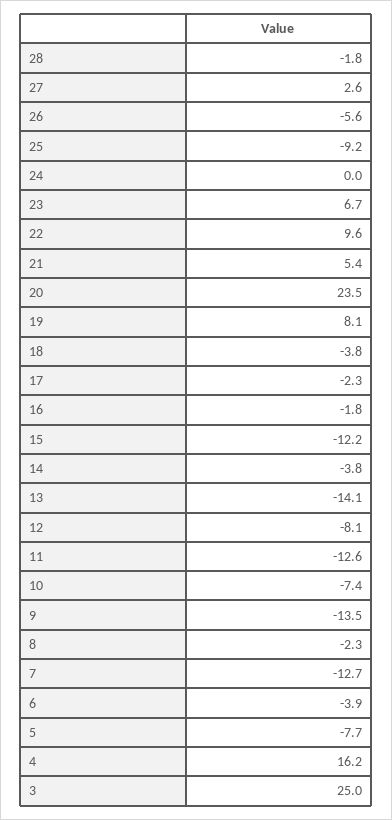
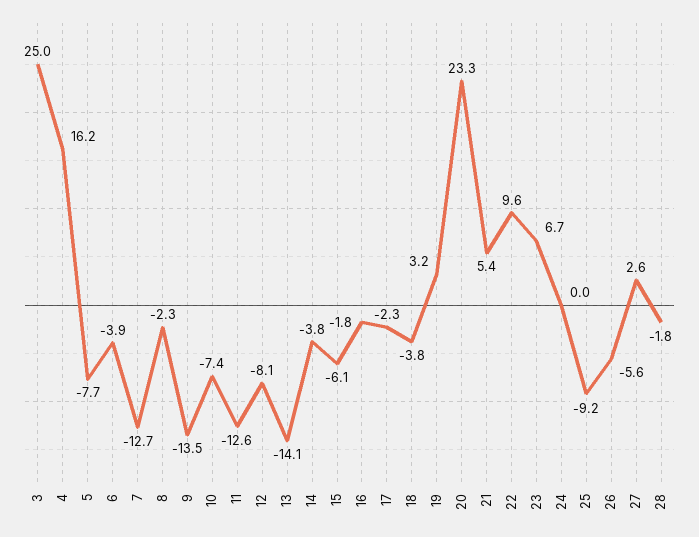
  {
    "28": -1.8,
    "27": 2.6,
    "26": -5.6,
    "25": -9.2,
    "24": 0,
    "23": 6.7,
    "22": 9.6,
    "21": 5.4,
-   "20": 23.5,
+   "20": 23.3,
-   "19": 8.1,
+   "19": 3.2,
    "18": -3.8,
    "17": -2.3,
    "16": -1.8,
-   "15": -12.2,
+   "15": -6.1,
    "14": -3.8,
    "13": -14.1,
    "12": -8.1,
    "11": -12.6,
    "10": -7.4,
    "9": -13.5,
    "8": -2.3,
    "7": -12.7,
    "6": -3.9,
    "5": -7.7,
    "4": 16.2,
    "3": 25
  }

